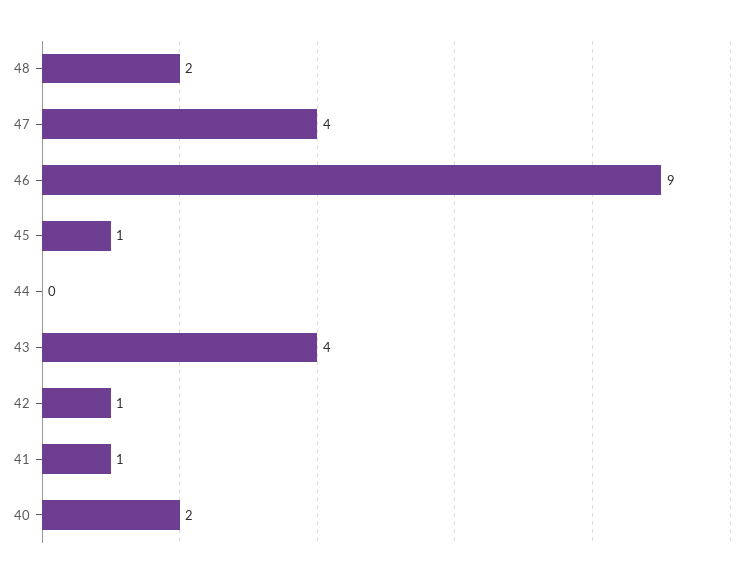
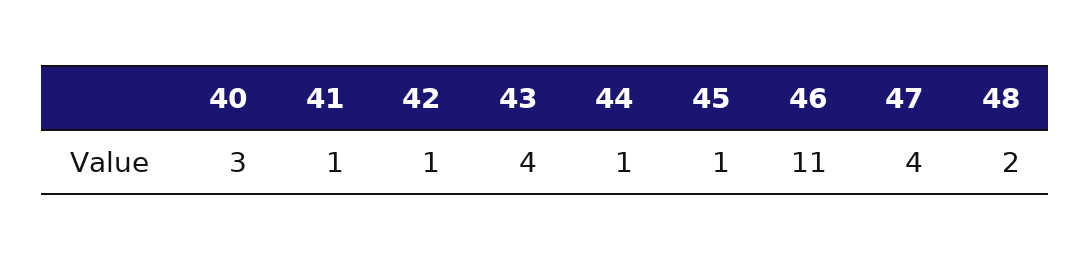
  {
    "48": 2,
    "47": 4,
-   "46": 9,
+   "46": 11,
    "45": 1,
-   "44": 0,
+   "44": 1,
    "43": 4,
    "42": 1,
    "41": 1,
-   "40": 2
+   "40": 3
  }

